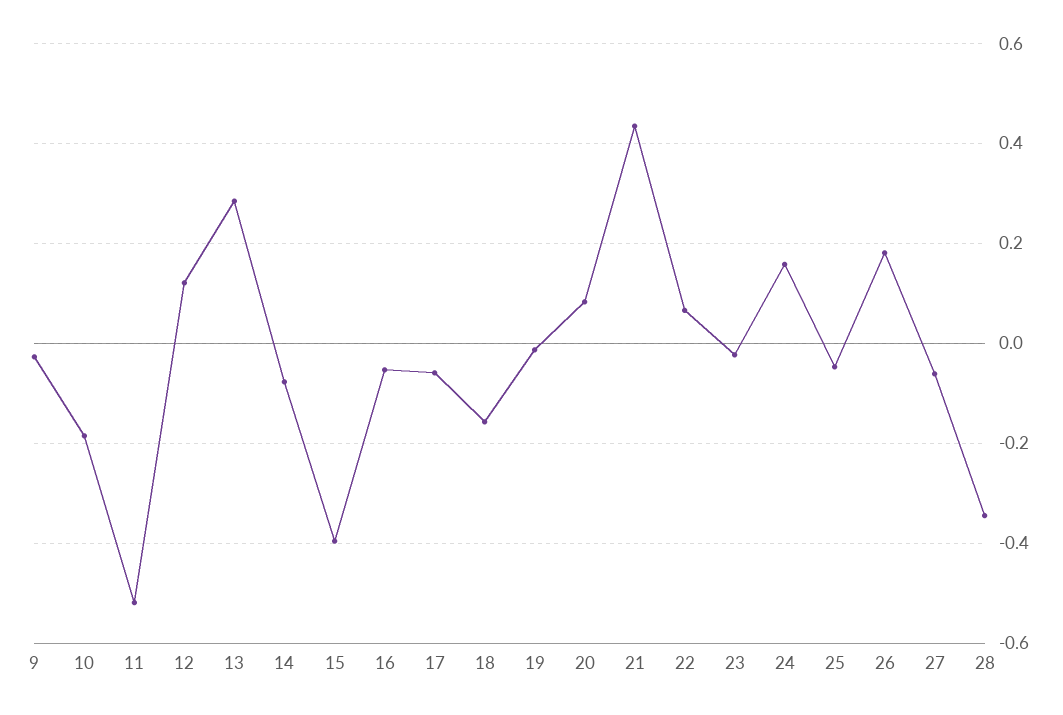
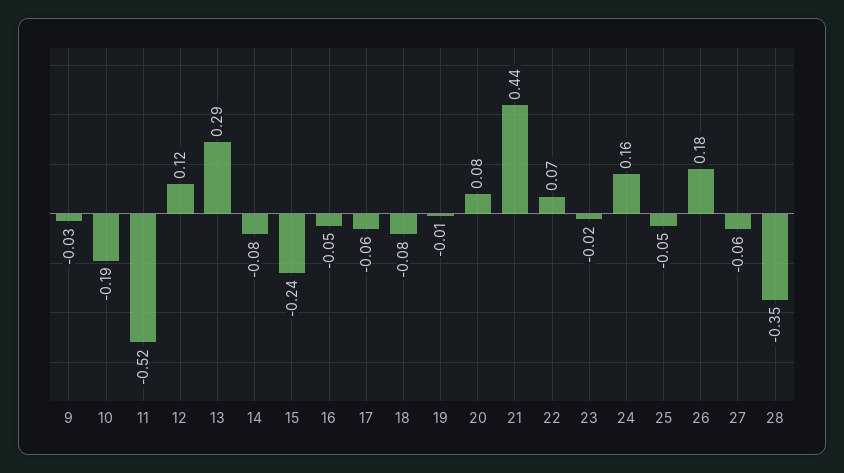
  {
    "9": -0.03,
    "10": -0.19,
    "11": -0.52,
    "12": 0.12,
    "13": 0.29,
    "14": -0.08,
-   "15": -0.4,
+   "15": -0.24,
    "16": -0.05,
    "17": -0.06,
-   "18": -0.16,
+   "18": -0.08,
    "19": -0.01,
    "20": 0.08,
    "21": 0.44,
    "22": 0.07,
    "23": -0.02,
    "24": 0.16,
    "25": -0.05,
    "26": 0.18,
    "27": -0.06,
    "28": -0.35
  }

